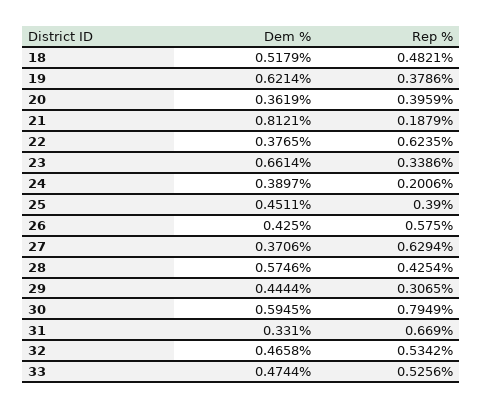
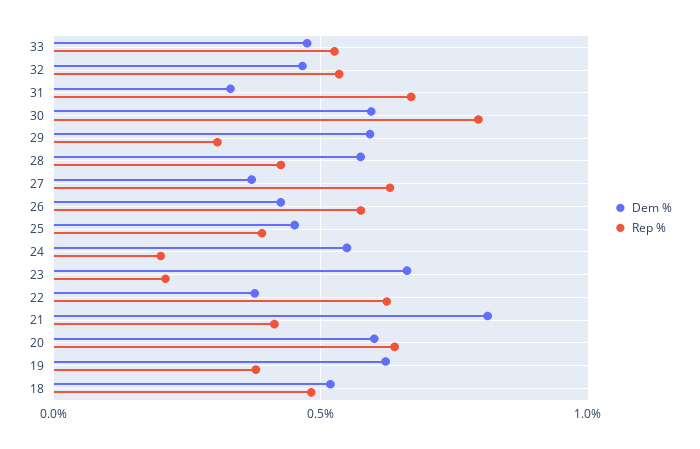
  {
    "Dem %": {
      "18": 0.5179,
      "19": 0.6214,
-     "20": 0.3619,
+     "20": 0.6,
      "21": 0.8121,
      "22": 0.3765,
      "23": 0.6614,
-     "24": 0.3897,
+     "24": 0.55,
      "25": 0.4511,
      "26": 0.425,
      "27": 0.3706,
      "28": 0.5746,
-     "29": 0.4444,
+     "29": 0.6,
      "30": 0.5945,
      "31": 0.331,
      "32": 0.4658,
      "33": 0.4744
    },
    "Rep %": {
      "18": 0.4821,
      "19": 0.3786,
-     "20": 0.3959,
+     "20": 0.65,
-     "21": 0.1879,
+     "21": 0.4,
      "22": 0.6235,
-     "23": 0.3386,
+     "23": 0.2,
      "24": 0.2006,
      "25": 0.39,
      "26": 0.575,
      "27": 0.6294,
      "28": 0.4254,
      "29": 0.3065,
      "30": 0.7949,
      "31": 0.669,
      "32": 0.5342,
      "33": 0.5256
    }
  }

